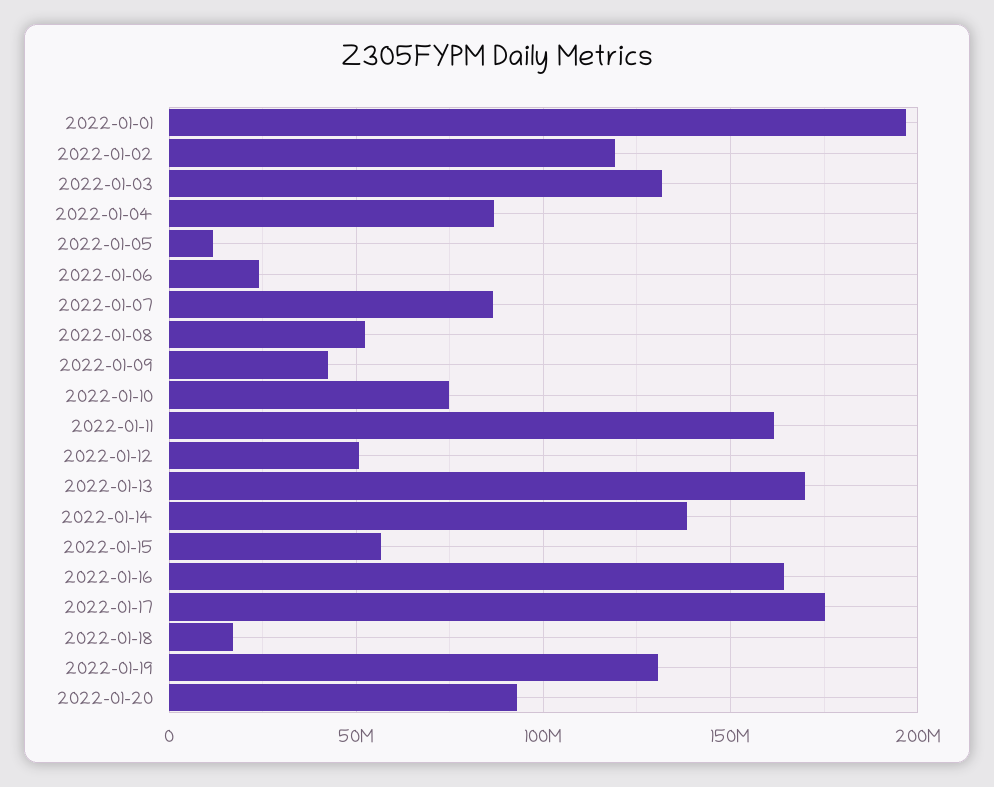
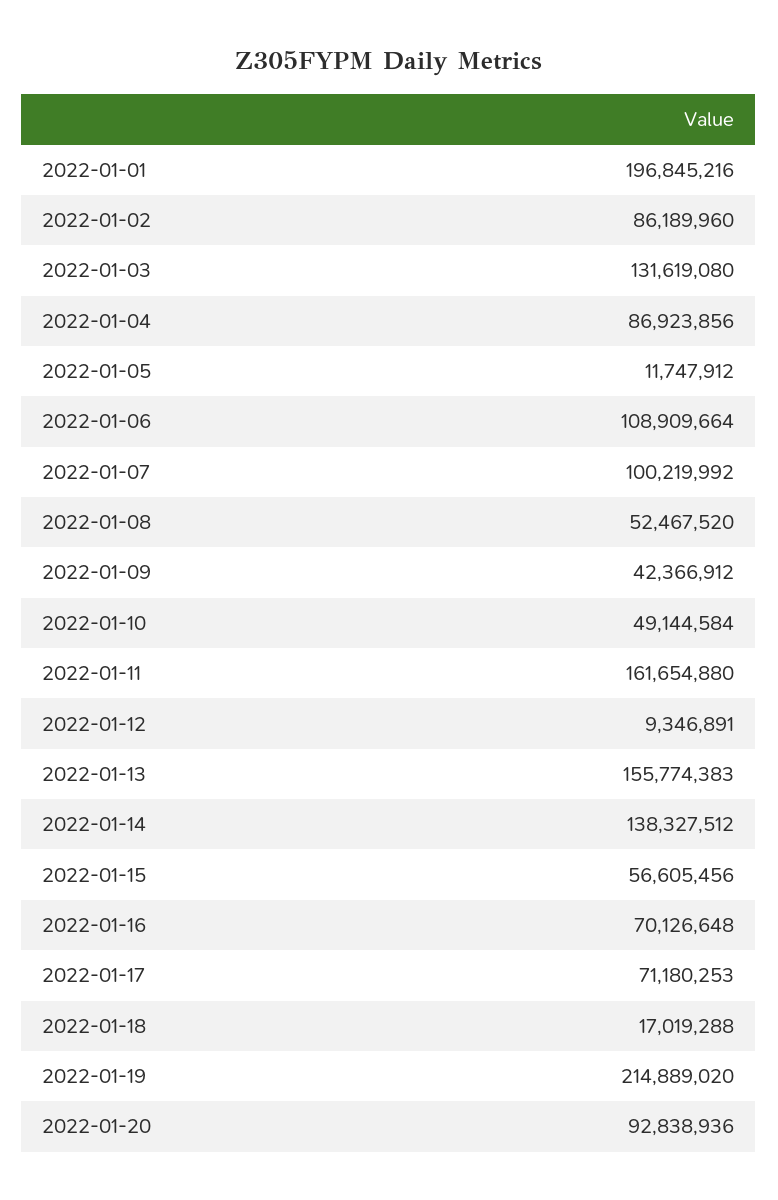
  {
    "2022-01-01": 196845216,
-   "2022-01-02": 120000000,
+   "2022-01-02": 86189960,
    "2022-01-03": 131619080,
    "2022-01-04": 86923856,
    "2022-01-05": 11747912,
-   "2022-01-06": 25000000,
+   "2022-01-06": 108909664,
-   "2022-01-07": 85000000,
+   "2022-01-07": 100219992,
    "2022-01-08": 52467520,
    "2022-01-09": 42366912,
-   "2022-01-10": 75000000,
+   "2022-01-10": 49144584,
    "2022-01-11": 161654880,
-   "2022-01-12": 50000000,
+   "2022-01-12": 9346891,
-   "2022-01-13": 170000000,
+   "2022-01-13": 155774383,
    "2022-01-14": 138327512,
    "2022-01-15": 56605456,
-   "2022-01-16": 165000000,
+   "2022-01-16": 70126648,
-   "2022-01-17": 175000000,
+   "2022-01-17": 71180253,
    "2022-01-18": 17019288,
-   "2022-01-19": 130000000,
+   "2022-01-19": 214889020,
    "2022-01-20": 92838936
  }

